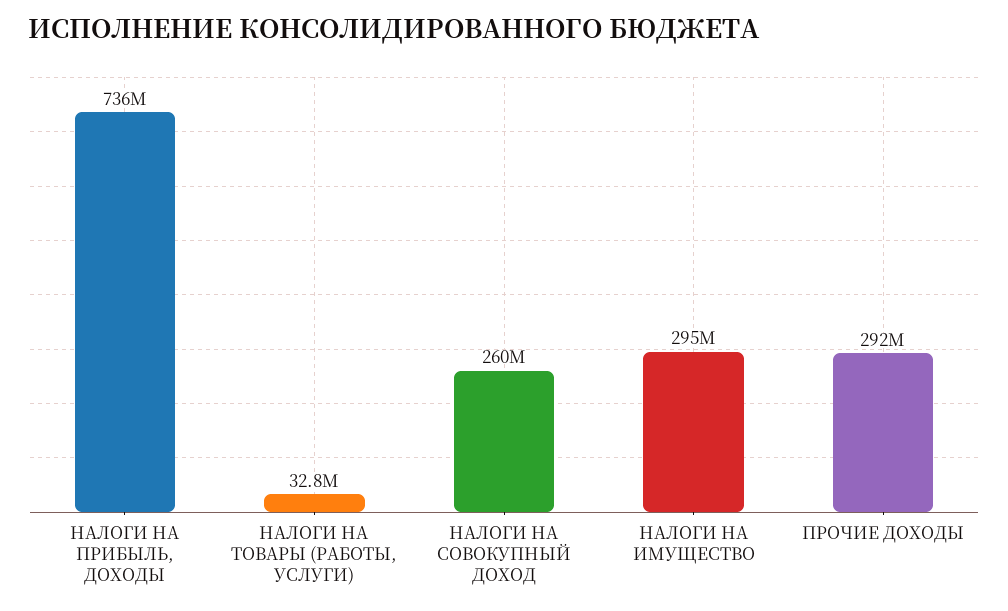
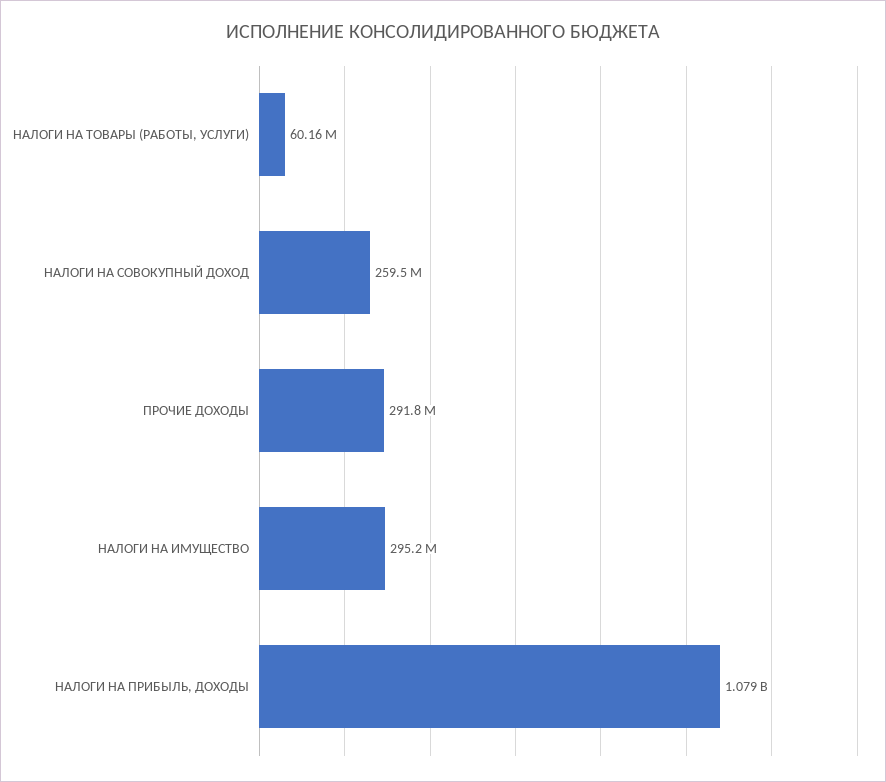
  {
-   "НАЛОГИ НА ПРИБЫЛЬ, ДОХОДЫ": 736000000,
+   "НАЛОГИ НА ПРИБЫЛЬ, ДОХОДЫ": 1079000000,
-   "НАЛОГИ НА ТОВАРЫ (РАБОТЫ, УСЛУГИ)": 32800000,
+   "НАЛОГИ НА ТОВАРЫ (РАБОТЫ, УСЛУГИ)": 60160000,
    "НАЛОГИ НА СОВОКУПНЫЙ ДОХОД": 259500000,
    "НАЛОГИ НА ИМУЩЕСТВО": 295200000,
    "ПРОЧИЕ ДОХОДЫ": 291800000
  }

